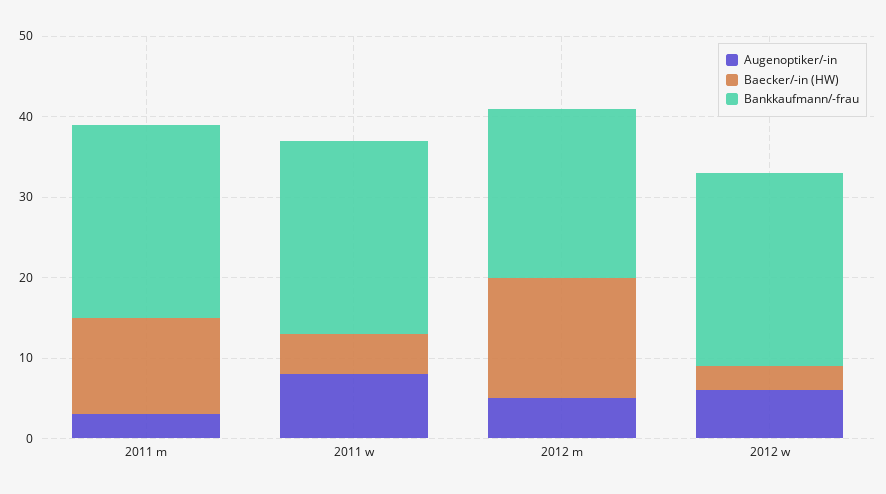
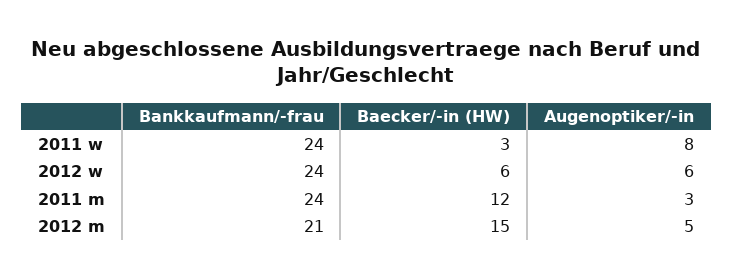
  {
    "Augenoptiker/-in": {
      "2011 m": 3,
      "2011 w": 8,
      "2012 m": 5,
      "2012 w": 6
    },
    "Baecker/-in (HW)": {
      "2011 m": 12,
-     "2011 w": 5,
+     "2011 w": 3,
      "2012 m": 15,
-     "2012 w": 3
+     "2012 w": 6
    },
    "Bankkaufmann/-frau": {
      "2011 m": 24,
      "2011 w": 24,
      "2012 m": 21,
      "2012 w": 24
    }
  }

